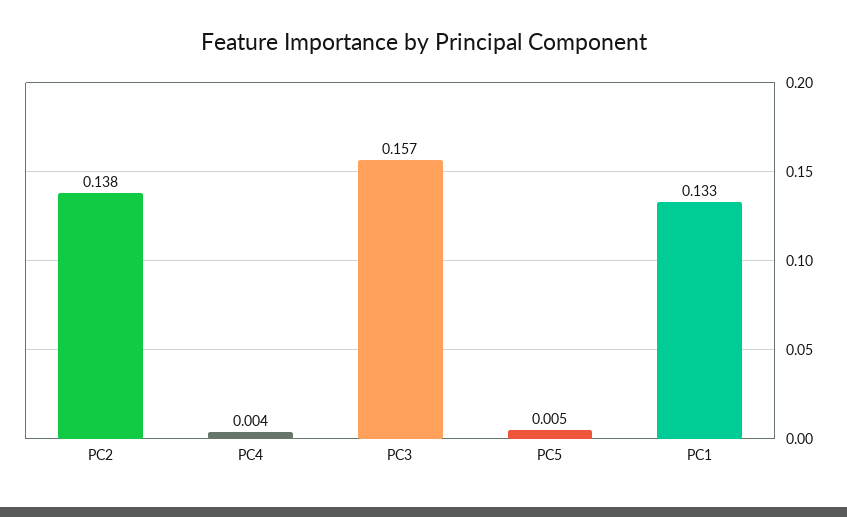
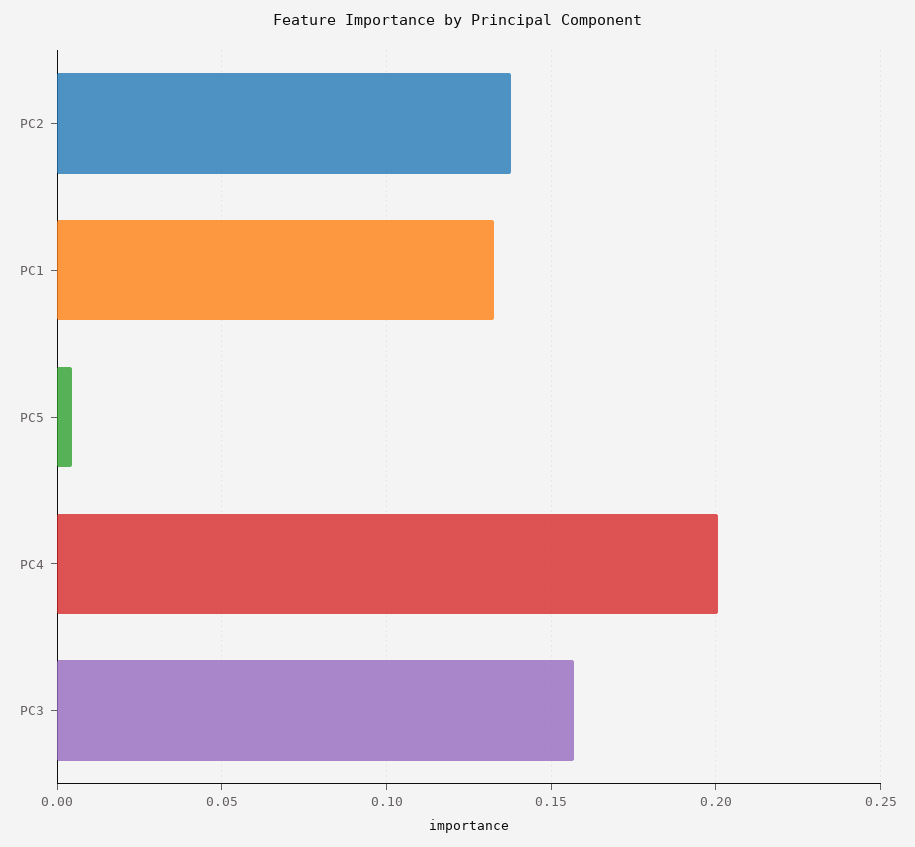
  {
    "PC2": 0.138,
-   "PC4": 0.004,
+   "PC4": 0.2,
    "PC3": 0.157,
    "PC5": 0.005,
    "PC1": 0.133
  }

